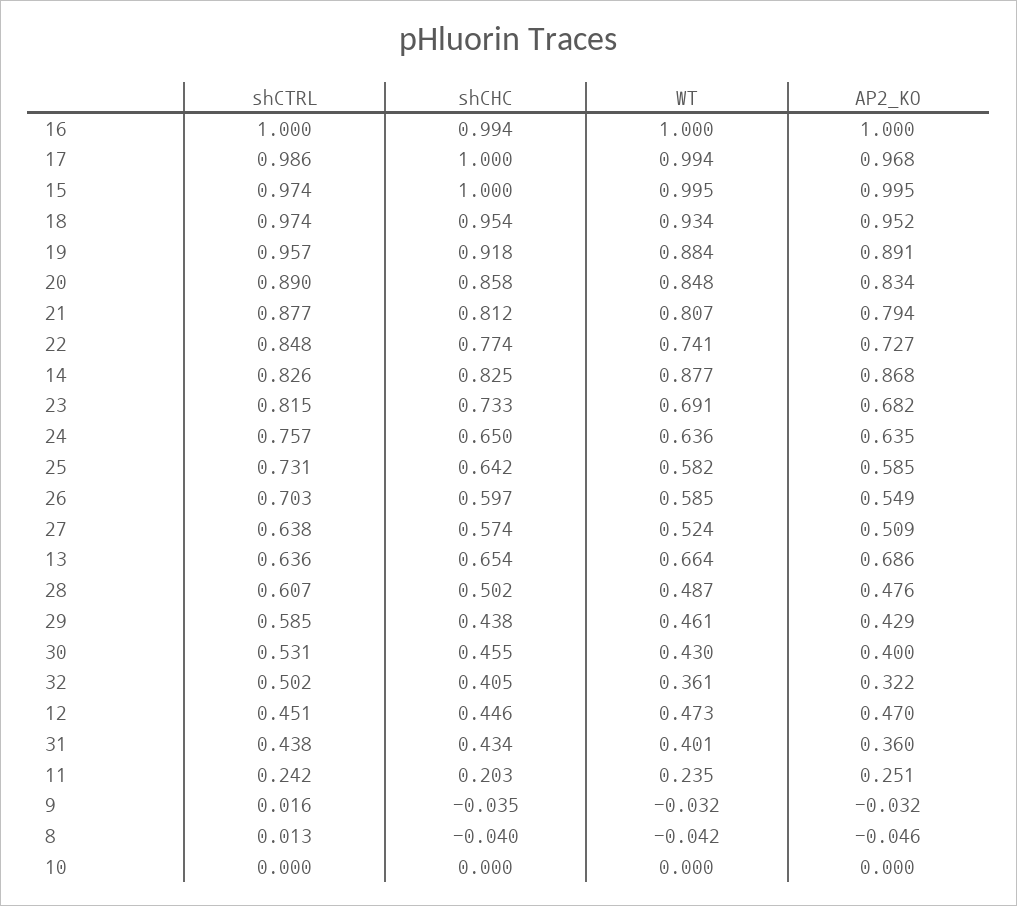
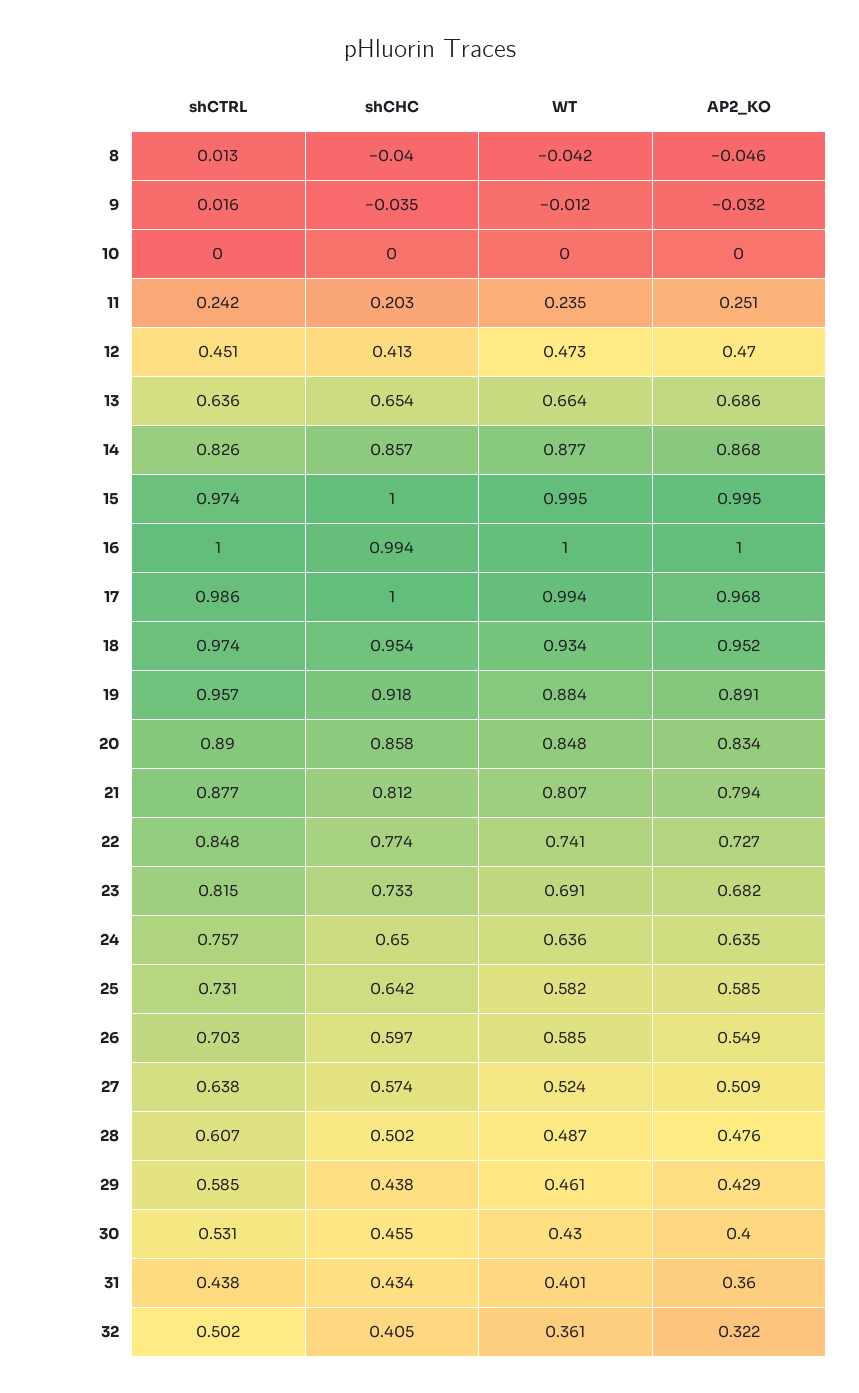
  {
    "shCTRL": {
      "16": 1,
      "17": 0.986,
      "15": 0.974,
      "18": 0.974,
      "19": 0.957,
      "20": 0.89,
      "21": 0.877,
      "22": 0.848,
      "14": 0.826,
      "23": 0.815,
      "24": 0.757,
      "25": 0.731,
      "26": 0.703,
      "27": 0.638,
      "13": 0.636,
      "28": 0.607,
      "29": 0.585,
      "30": 0.531,
      "32": 0.502,
      "12": 0.451,
      "31": 0.438,
      "11": 0.242,
      "9": 0.016,
      "8": 0.013,
      "10": 0
    },
    "shCHC": {
      "16": 0.994,
      "17": 1,
      "15": 1,
      "18": 0.954,
      "19": 0.918,
      "20": 0.858,
      "21": 0.812,
      "22": 0.774,
-     "14": 0.825,
+     "14": 0.857,
      "23": 0.733,
      "24": 0.65,
      "25": 0.642,
      "26": 0.597,
      "27": 0.574,
      "13": 0.654,
      "28": 0.502,
      "29": 0.438,
      "30": 0.455,
      "32": 0.405,
-     "12": 0.446,
+     "12": 0.413,
      "31": 0.434,
      "11": 0.203,
      "9": -0.035,
      "8": -0.04,
      "10": 0
    },
    "WT": {
      "16": 1,
      "17": 0.994,
      "15": 0.995,
      "18": 0.934,
      "19": 0.884,
      "20": 0.848,
      "21": 0.807,
      "22": 0.741,
      "14": 0.877,
      "23": 0.691,
      "24": 0.636,
      "25": 0.582,
      "26": 0.585,
      "27": 0.524,
      "13": 0.664,
      "28": 0.487,
      "29": 0.461,
      "30": 0.43,
      "32": 0.361,
      "12": 0.473,
      "31": 0.401,
      "11": 0.235,
-     "9": -0.032,
+     "9": -0.012,
      "8": -0.042,
      "10": 0
    },
    "AP2_KO": {
      "16": 1,
      "17": 0.968,
      "15": 0.995,
      "18": 0.952,
      "19": 0.891,
      "20": 0.834,
      "21": 0.794,
      "22": 0.727,
      "14": 0.868,
      "23": 0.682,
      "24": 0.635,
      "25": 0.585,
      "26": 0.549,
      "27": 0.509,
      "13": 0.686,
      "28": 0.476,
      "29": 0.429,
      "30": 0.4,
      "32": 0.322,
      "12": 0.47,
      "31": 0.36,
      "11": 0.251,
      "9": -0.032,
      "8": -0.046,
      "10": 0
    }
  }

